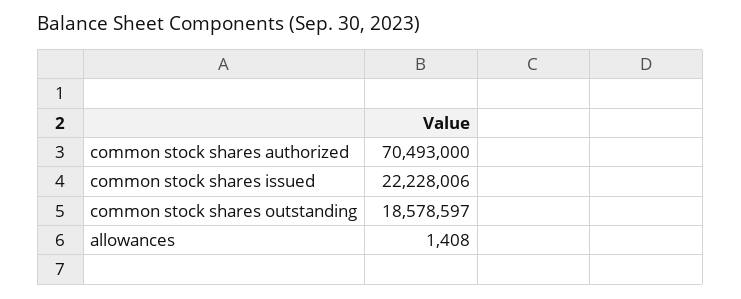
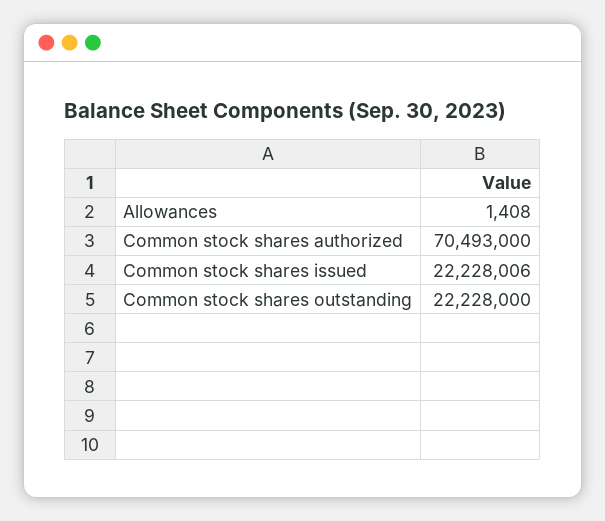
  {
    "common stock shares authorized": 70493000,
    "common stock shares issued": 22228006,
-   "common stock shares outstanding": 18578597,
+   "common stock shares outstanding": 22228000,
    "allowances": 1408
  }

